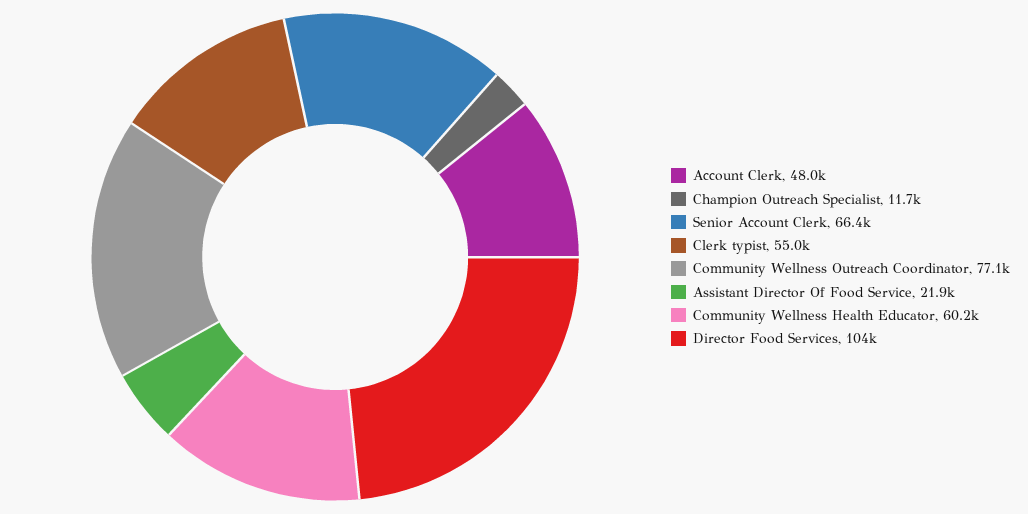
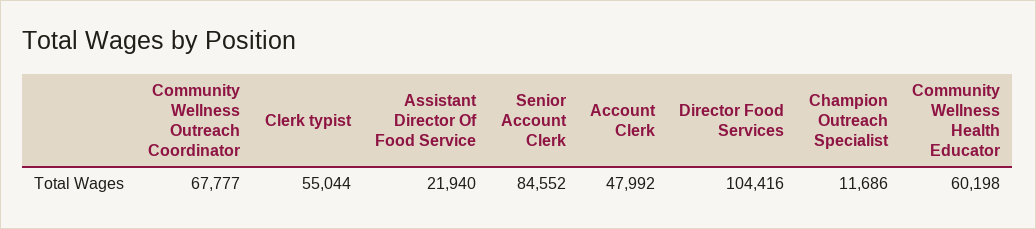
  {
    "Account Clerk": 47992,
    "Champion Outreach Specialist": 11686,
-   "Senior Account Clerk": 66400,
+   "Senior Account Clerk": 84552,
    "Clerk typist": 55044,
-   "Community Wellness Outreach Coordinator": 77100,
+   "Community Wellness Outreach Coordinator": 67777,
    "Assistant Director Of Food Service": 21940,
    "Community Wellness Health Educator": 60198,
    "Director Food Services": 104416
  }

